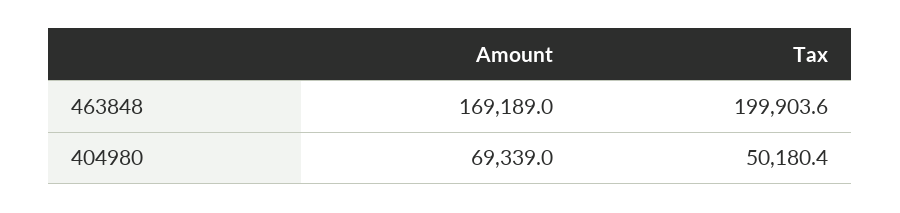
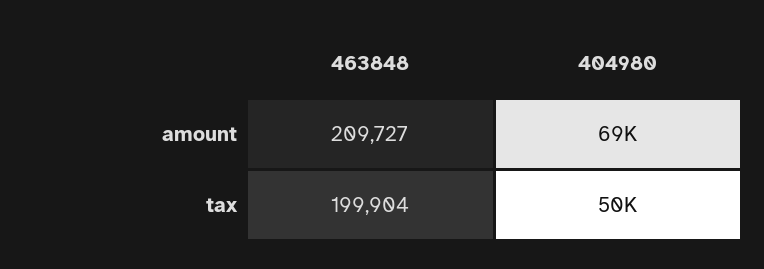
  {
    "Amount": {
-     "463848": 169189,
+     "463848": 209727,
      "404980": 69339
    },
    "Tax": {
      "463848": 199903.6,
      "404980": 50180.4
    }
  }

